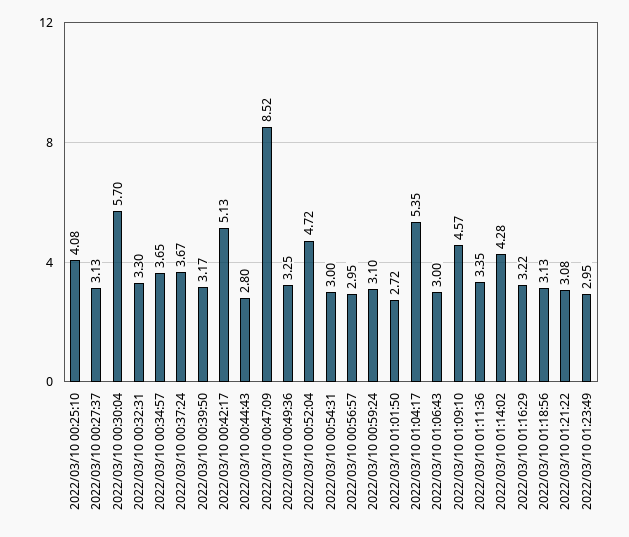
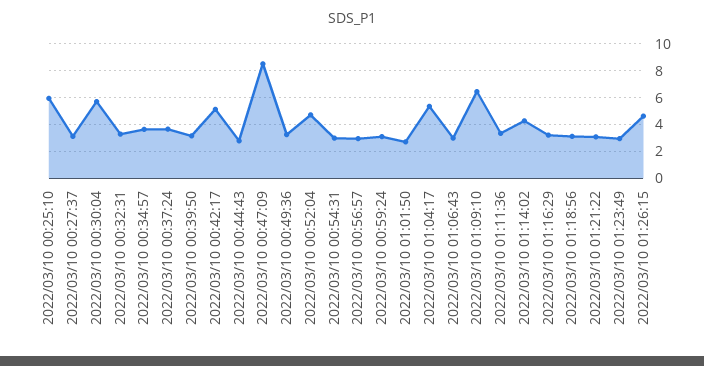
  {
-   "2022/03/10 00:25:10": 4.08,
+   "2022/03/10 00:25:10": 6,
    "2022/03/10 00:27:37": 3.13,
    "2022/03/10 00:30:04": 5.7,
    "2022/03/10 00:32:31": 3.3,
    "2022/03/10 00:34:57": 3.65,
    "2022/03/10 00:37:24": 3.67,
    "2022/03/10 00:39:50": 3.17,
    "2022/03/10 00:42:17": 5.13,
    "2022/03/10 00:44:43": 2.8,
    "2022/03/10 00:47:09": 8.52,
    "2022/03/10 00:49:36": 3.25,
    "2022/03/10 00:52:04": 4.72,
    "2022/03/10 00:54:31": 3,
    "2022/03/10 00:56:57": 2.95,
    "2022/03/10 00:59:24": 3.1,
    "2022/03/10 01:01:50": 2.72,
    "2022/03/10 01:04:17": 5.35,
    "2022/03/10 01:06:43": 3,
-   "2022/03/10 01:09:10": 4.57,
+   "2022/03/10 01:09:10": 6.5,
    "2022/03/10 01:11:36": 3.35,
    "2022/03/10 01:14:02": 4.28,
    "2022/03/10 01:16:29": 3.22,
    "2022/03/10 01:18:56": 3.13,
    "2022/03/10 01:21:22": 3.08,
-   "2022/03/10 01:23:49": 2.95
+   "2022/03/10 01:23:49": 2.95,
+   "2022/03/10 01:26:15": 4.5
  }

